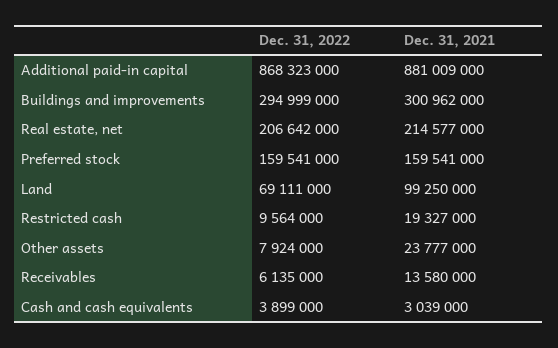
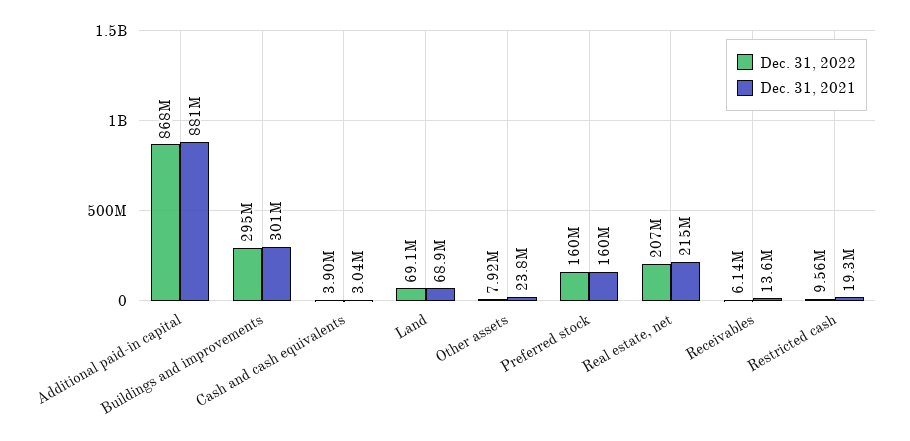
  {
    "Dec. 31, 2022": {
      "Additional paid-in capital": 868323000,
      "Buildings and improvements": 294999000,
      "Real estate, net": 206642000,
      "Preferred stock": 159541000,
      "Land": 69111000,
      "Restricted cash": 9564000,
      "Other assets": 7924000,
      "Receivables": 6135000,
      "Cash and cash equivalents": 3899000
    },
    "Dec. 31, 2021": {
      "Additional paid-in capital": 881009000,
      "Buildings and improvements": 300962000,
      "Real estate, net": 214577000,
      "Preferred stock": 159541000,
-     "Land": 99250000,
+     "Land": 68900000,
      "Restricted cash": 19327000,
      "Other assets": 23777000,
      "Receivables": 13580000,
      "Cash and cash equivalents": 3039000
    }
  }

